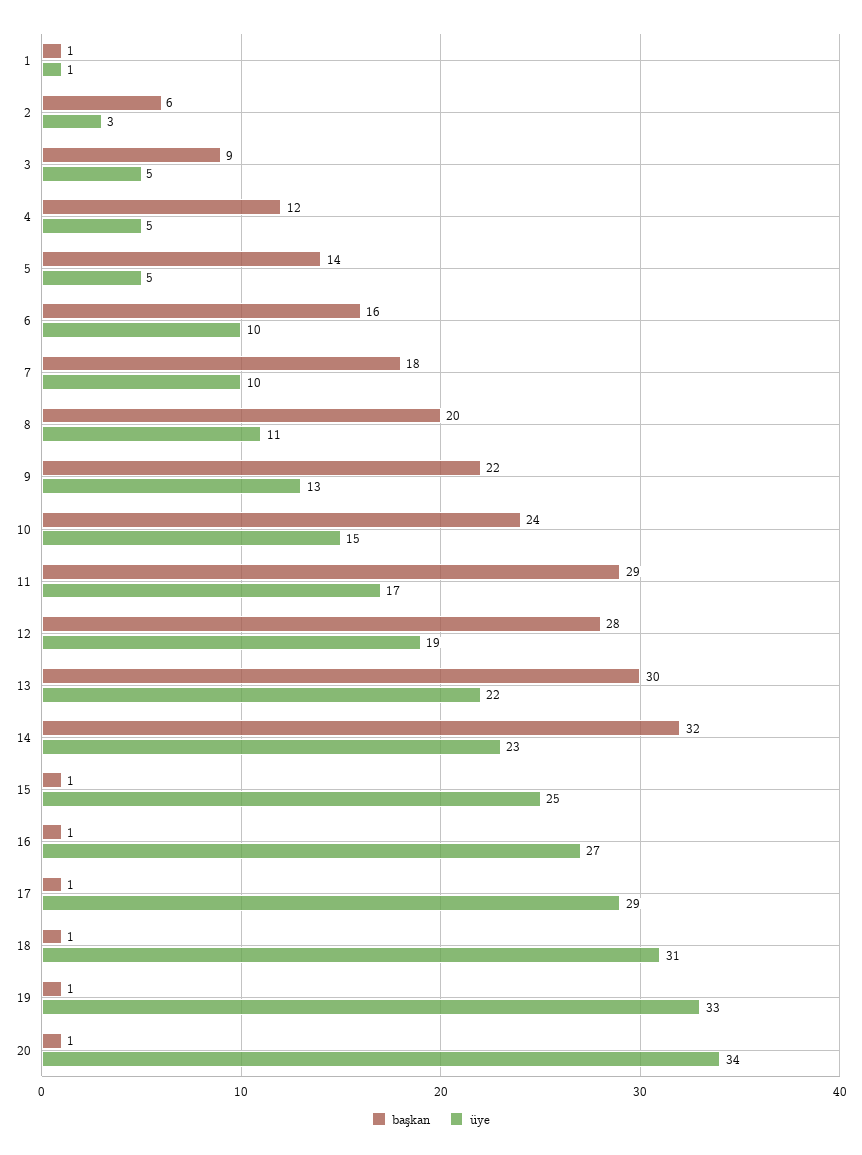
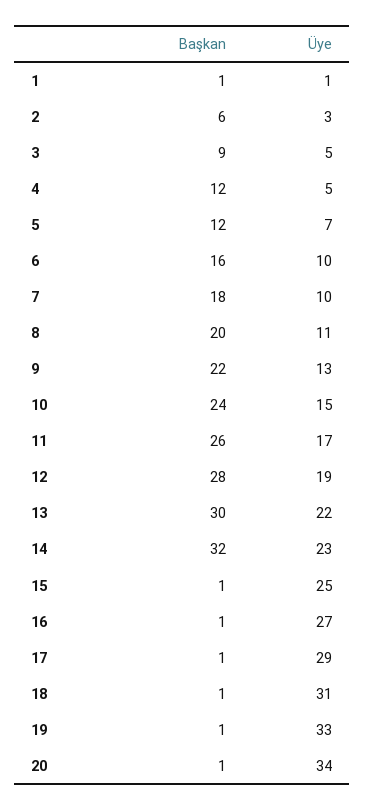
  {
    "başkan": {
      "1": 1,
      "2": 6,
      "3": 9,
      "4": 12,
-     "5": 14,
+     "5": 12,
      "6": 16,
      "7": 18,
      "8": 20,
      "9": 22,
      "10": 24,
-     "11": 29,
+     "11": 26,
      "12": 28,
      "13": 30,
      "14": 32,
      "15": 1,
      "16": 1,
      "17": 1,
      "18": 1,
      "19": 1,
      "20": 1
    },
    "üye": {
      "1": 1,
      "2": 3,
      "3": 5,
      "4": 5,
-     "5": 5,
+     "5": 7,
      "6": 10,
      "7": 10,
      "8": 11,
      "9": 13,
      "10": 15,
      "11": 17,
      "12": 19,
      "13": 22,
      "14": 23,
      "15": 25,
      "16": 27,
      "17": 29,
      "18": 31,
      "19": 33,
      "20": 34
    }
  }

